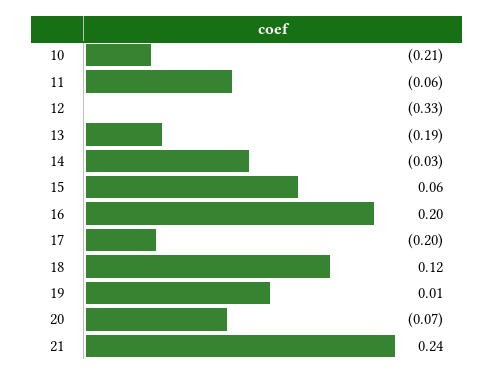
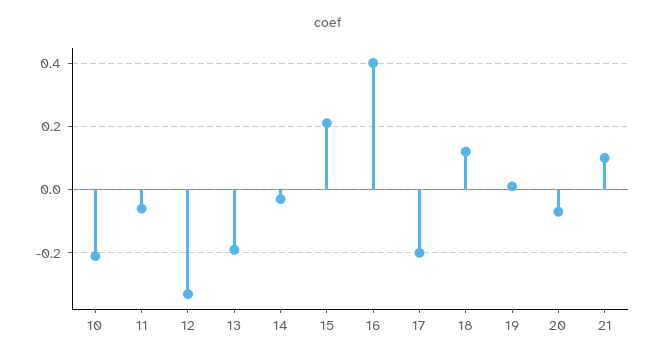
  {
    "10": -0.21,
    "11": -0.06,
    "12": -0.33,
    "13": -0.19,
    "14": -0.03,
-   "15": 0.06,
+   "15": 0.2,
-   "16": 0.2,
+   "16": 0.4,
    "17": -0.2,
    "18": 0.12,
    "19": 0.01,
    "20": -0.07,
-   "21": 0.24
+   "21": 0.1
  }

